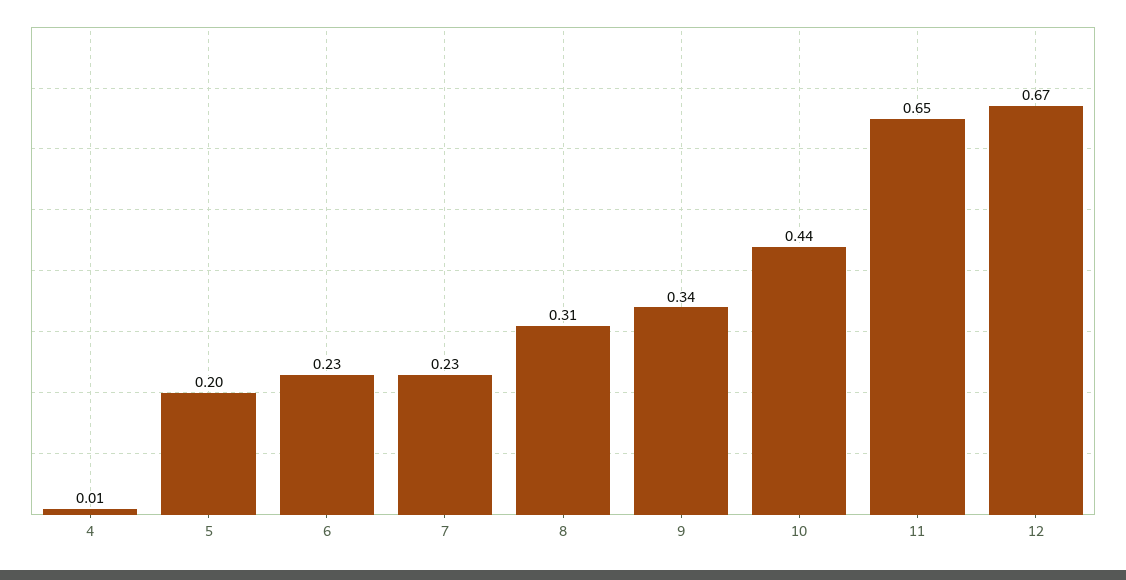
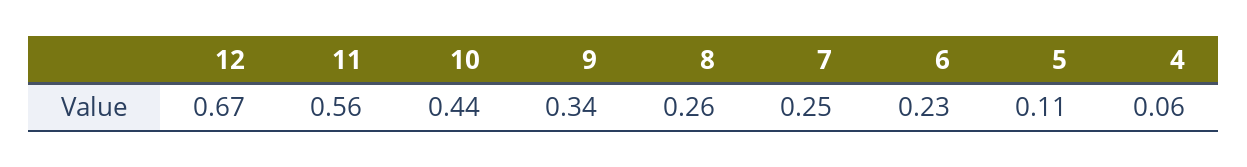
  {
-   "4": 0.01,
+   "4": 0.06,
-   "5": 0.2,
+   "5": 0.11,
    "6": 0.23,
-   "7": 0.23,
+   "7": 0.25,
-   "8": 0.31,
+   "8": 0.26,
    "9": 0.34,
    "10": 0.44,
-   "11": 0.65,
+   "11": 0.56,
    "12": 0.67
  }

